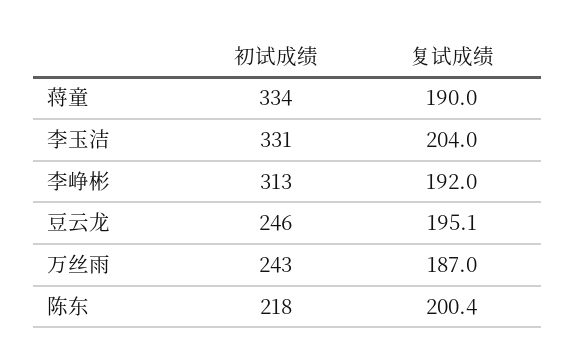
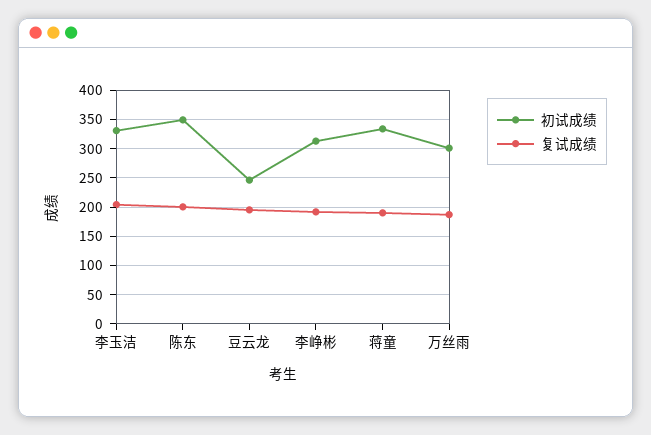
  {
    "初试成绩": {
      "蒋童": 334,
      "李玉洁": 331,
      "李峥彬": 313,
      "豆云龙": 246,
-     "万丝雨": 243,
+     "万丝雨": 300,
-     "陈东": 218
+     "陈东": 350
    },
    "复试成绩": {
      "蒋童": 190,
      "李玉洁": 204,
      "李峥彬": 192,
      "豆云龙": 195.1,
      "万丝雨": 187,
      "陈东": 200.4
    }
  }

